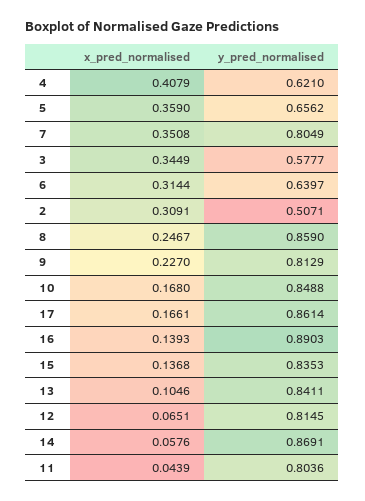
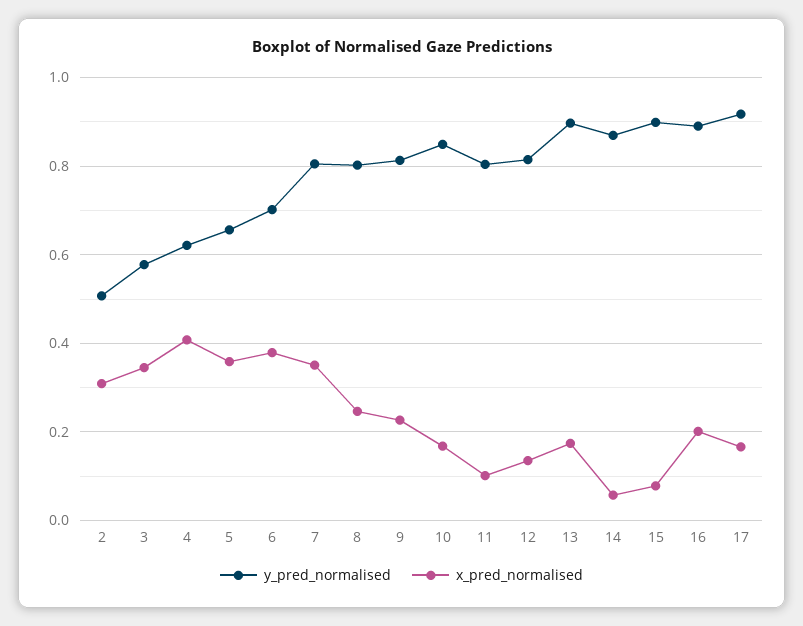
  {
    "x_pred_normalised": {
      "4": 0.4079,
      "5": 0.359,
      "7": 0.3508,
      "3": 0.3449,
-     "6": 0.3144,
+     "6": 0.38,
      "2": 0.3091,
      "8": 0.2467,
      "9": 0.227,
      "10": 0.168,
      "17": 0.1661,
-     "16": 0.1393,
+     "16": 0.2,
-     "15": 0.1368,
+     "15": 0.08,
-     "13": 0.1046,
+     "13": 0.18,
-     "12": 0.0651,
+     "12": 0.14,
      "14": 0.0576,
-     "11": 0.0439
+     "11": 0.1
    },
    "y_pred_normalised": {
      "4": 0.621,
      "5": 0.6562,
      "7": 0.8049,
      "3": 0.5777,
-     "6": 0.6397,
+     "6": 0.7,
      "2": 0.5071,
-     "8": 0.859,
+     "8": 0.8,
      "9": 0.8129,
      "10": 0.8488,
-     "17": 0.8614,
+     "17": 0.92,
      "16": 0.8903,
-     "15": 0.8353,
+     "15": 0.9,
-     "13": 0.8411,
+     "13": 0.9,
      "12": 0.8145,
      "14": 0.8691,
      "11": 0.8036
    }
  }

